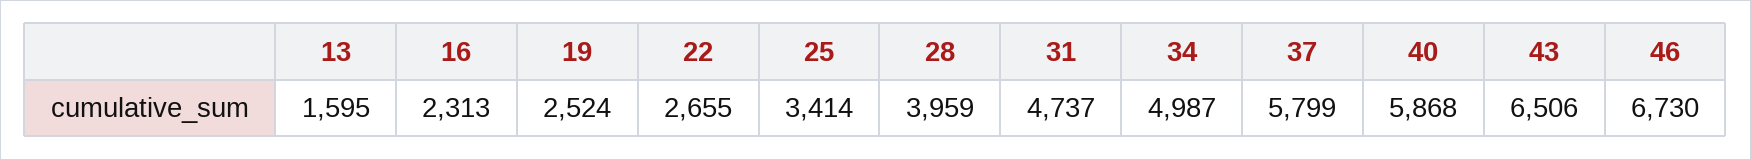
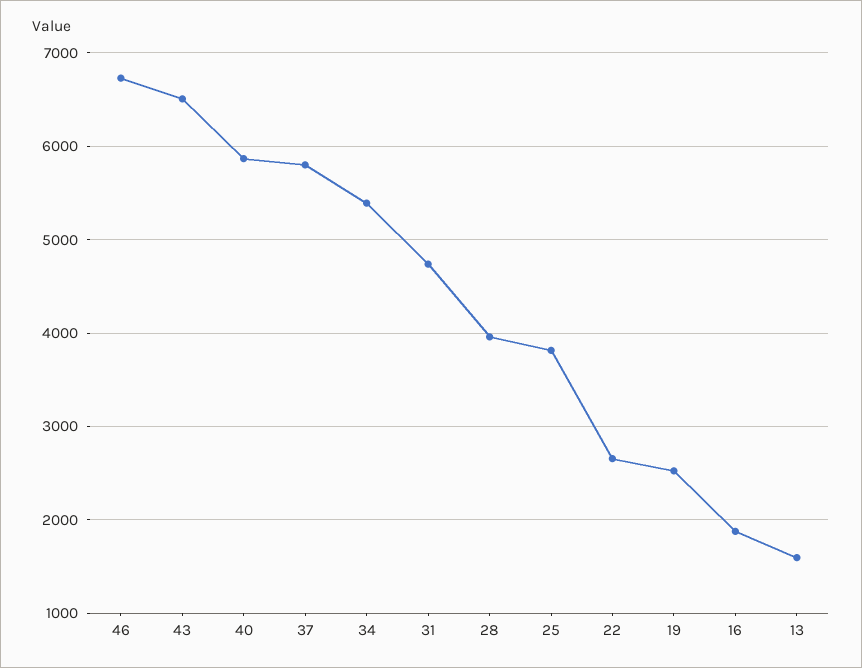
  {
    "13": 1595,
-   "16": 2313,
+   "16": 1900,
    "19": 2524,
    "22": 2655,
-   "25": 3414,
+   "25": 3800,
    "28": 3959,
    "31": 4737,
-   "34": 4987,
+   "34": 5400,
    "37": 5799,
    "40": 5868,
    "43": 6506,
    "46": 6730
  }

